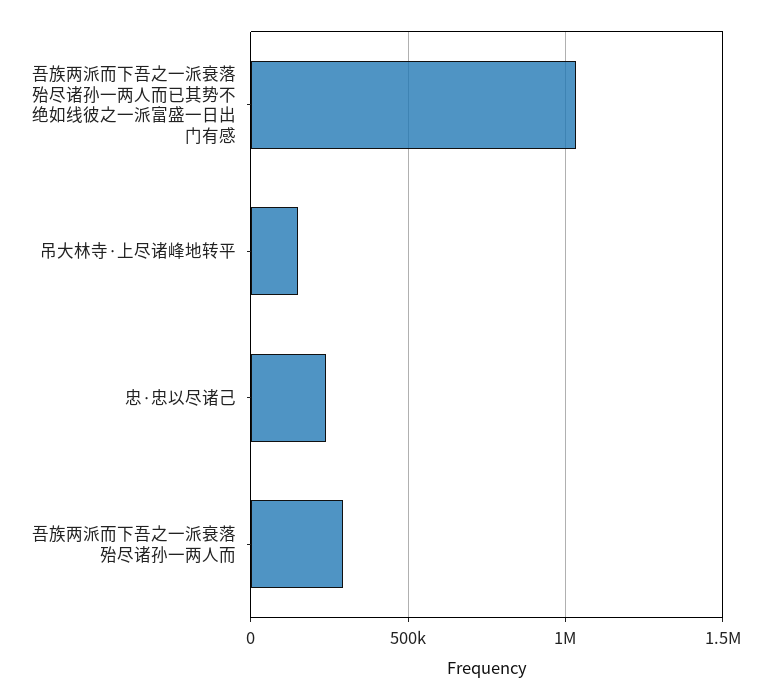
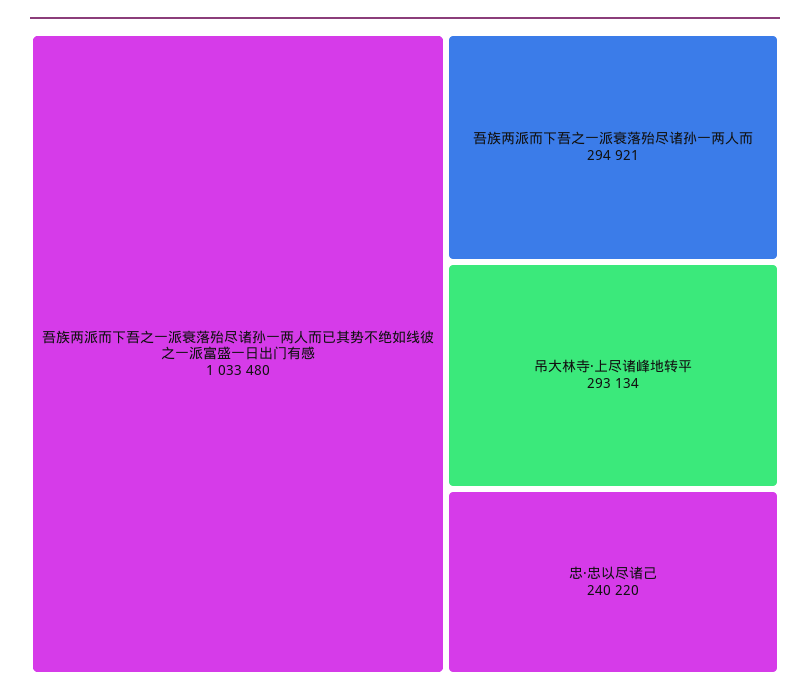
  {
    "吾族两派而下吾之一派衰落殆尽诸孙一两人而已其势不绝如线彼之一派富盛一日出门有感": 1033480,
-   "吊大林寺·上尽诸峰地转平": 150000,
+   "吊大林寺·上尽诸峰地转平": 293134,
    "忠·忠以尽诸己": 240220,
    "吾族两派而下吾之一派衰落殆尽诸孙一两人而": 294921
  }

